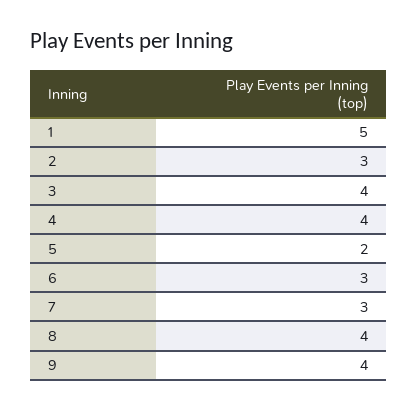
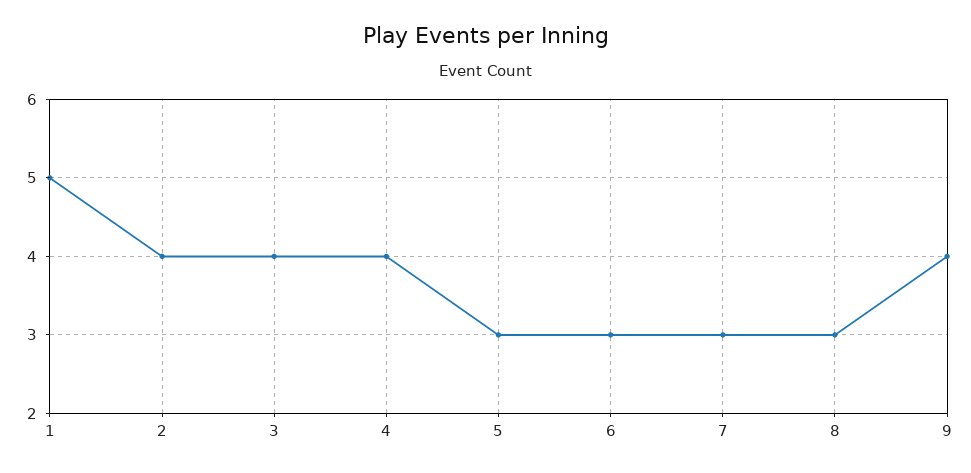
  {
    "1": 5,
-   "2": 3,
+   "2": 4,
    "3": 4,
    "4": 4,
-   "5": 2,
+   "5": 3,
    "6": 3,
    "7": 3,
-   "8": 4,
+   "8": 3,
    "9": 4
  }

